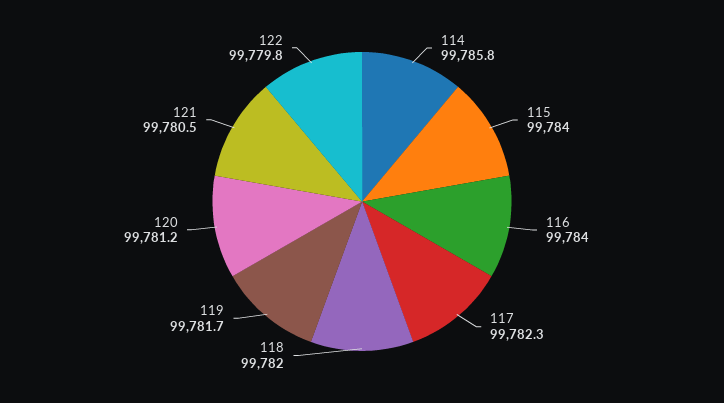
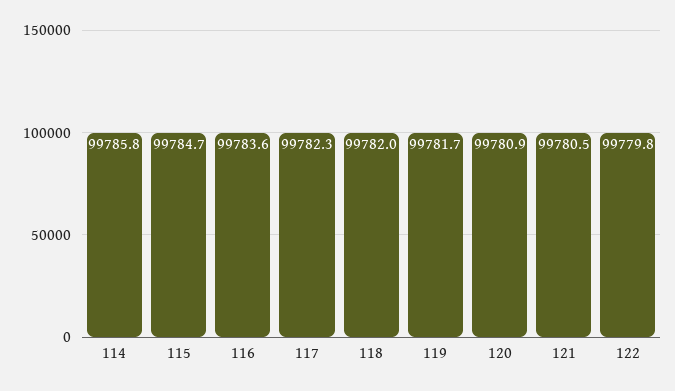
  {
    "114": 99785.8,
-   "115": 99784,
+   "115": 99784.7,
-   "116": 99784,
+   "116": 99783.6,
    "117": 99782.3,
    "118": 99782,
    "119": 99781.7,
-   "120": 99781.2,
+   "120": 99780.9,
    "121": 99780.5,
    "122": 99779.8
  }

